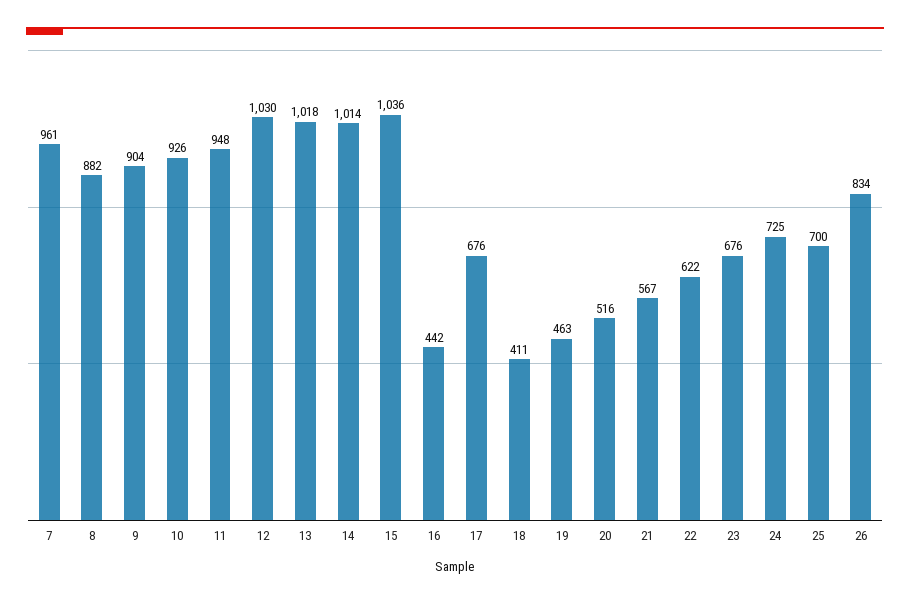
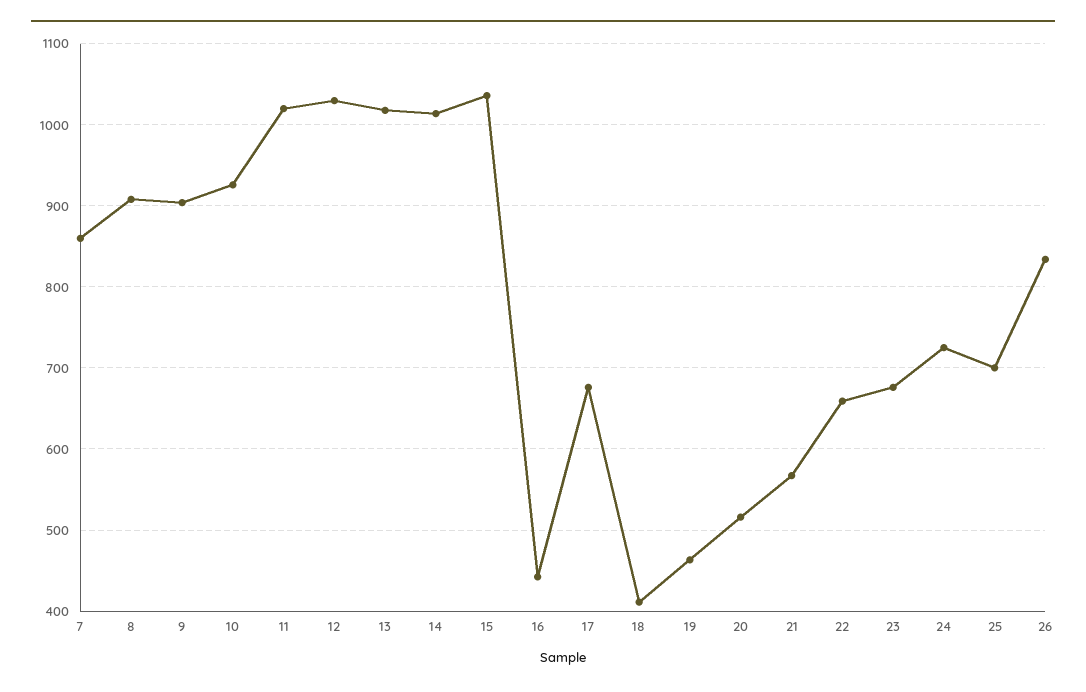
  {
-   "7": 961,
+   "7": 860,
-   "8": 882,
+   "8": 910,
    "9": 904,
    "10": 926,
-   "11": 948,
+   "11": 1020,
    "12": 1030,
    "13": 1018,
    "14": 1014,
    "15": 1036,
    "16": 442,
    "17": 676,
    "18": 411,
    "19": 463,
    "20": 516,
    "21": 567,
-   "22": 622,
+   "22": 660,
    "23": 676,
    "24": 725,
    "25": 700,
    "26": 834
  }

